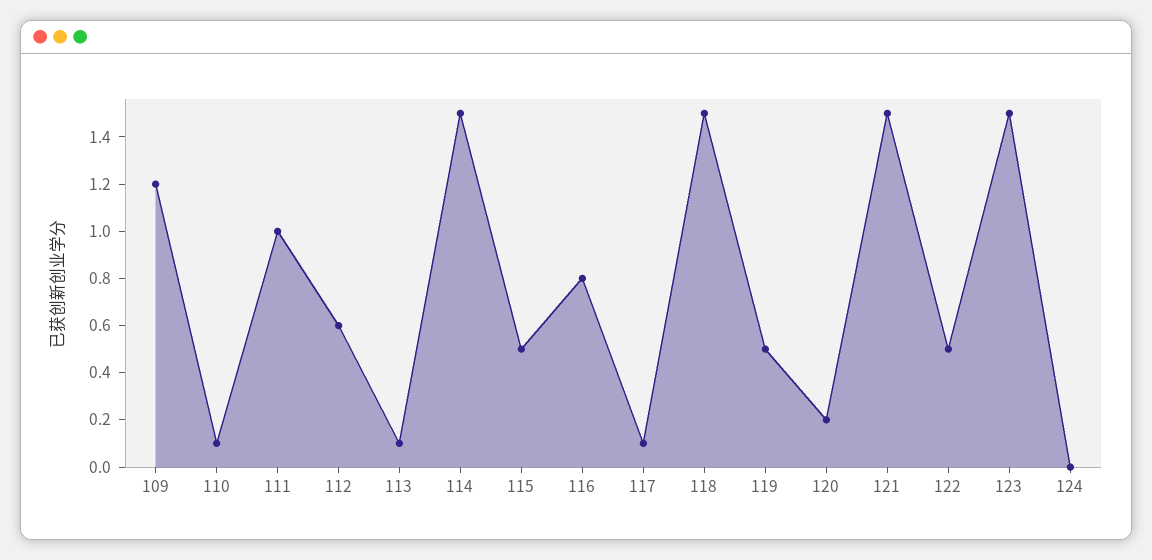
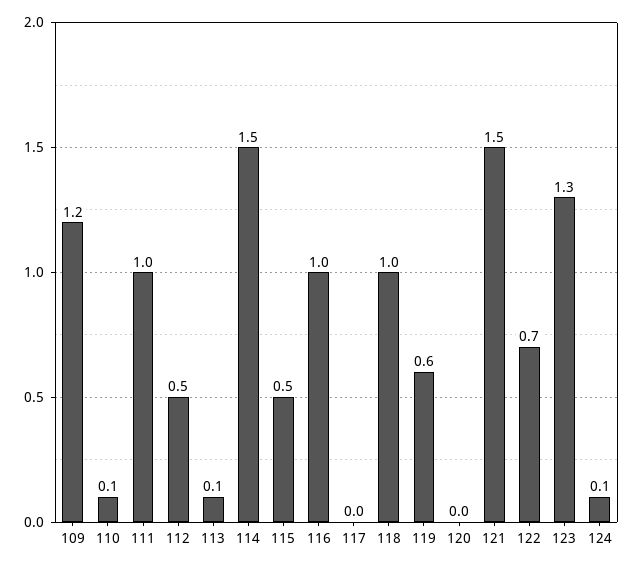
  {
    "109": 1.2,
    "110": 0.1,
    "111": 1,
-   "112": 0.6,
+   "112": 0.5,
    "113": 0.1,
    "114": 1.5,
    "115": 0.5,
-   "116": 0.8,
+   "116": 1,
-   "117": 0.1,
+   "117": 0,
-   "118": 1.5,
+   "118": 1,
-   "119": 0.5,
+   "119": 0.6,
-   "120": 0.2,
+   "120": 0,
    "121": 1.5,
-   "122": 0.5,
+   "122": 0.7,
-   "123": 1.5,
+   "123": 1.3,
-   "124": 0
+   "124": 0.1
  }

